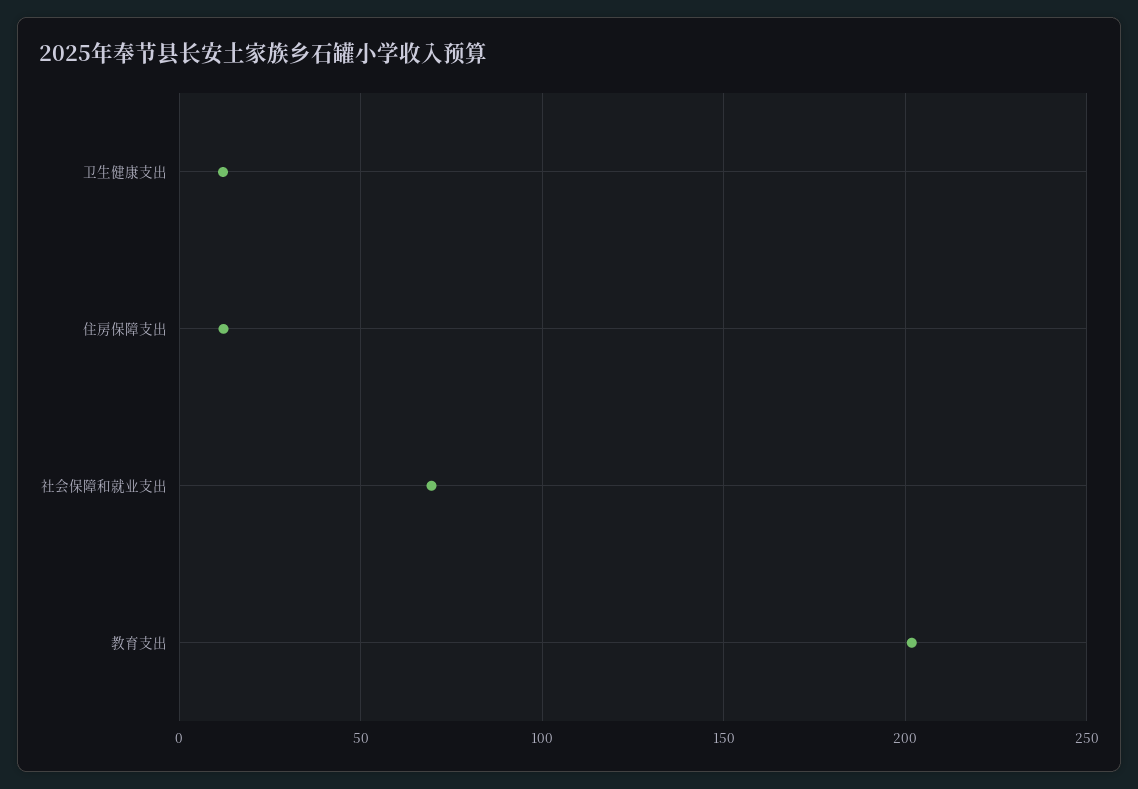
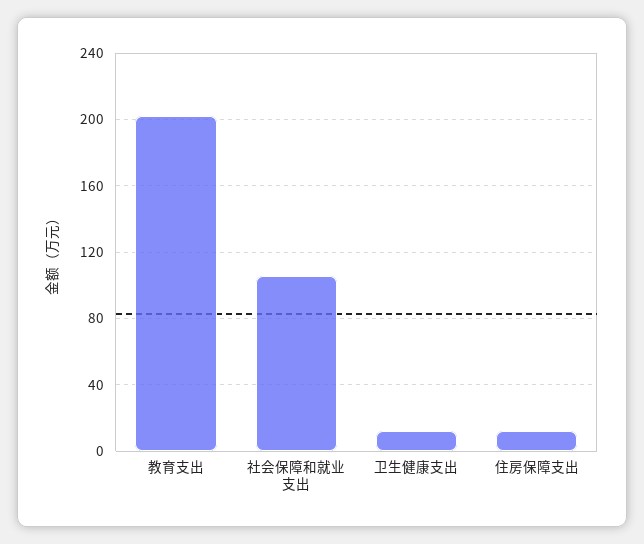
  {
    "卫生健康支出": 10,
    "住房保障支出": 10,
-   "社会保障和就业支出": 70,
+   "社会保障和就业支出": 105,
    "教育支出": 200
  }

